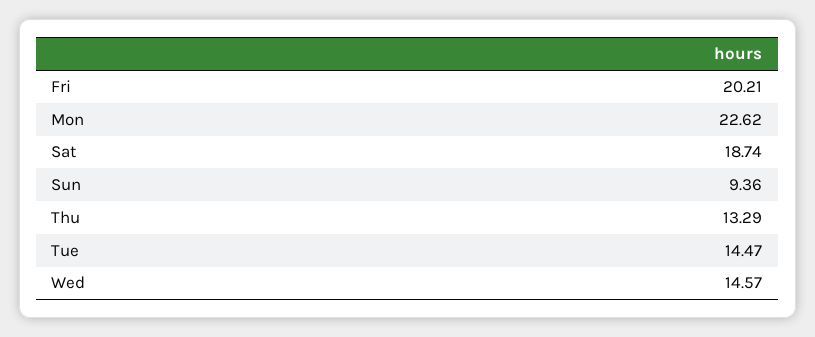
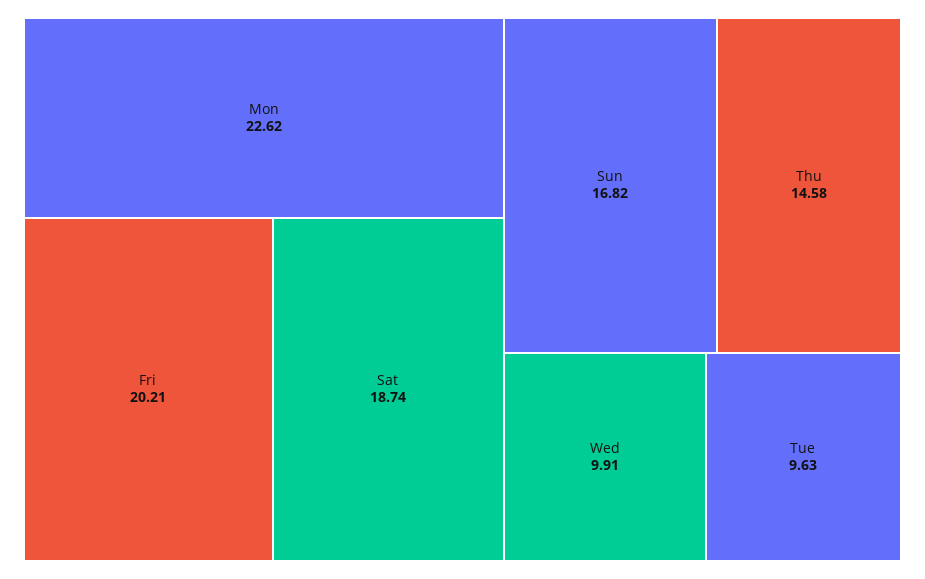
  {
    "Fri": 20.21,
    "Mon": 22.62,
    "Sat": 18.74,
-   "Sun": 9.36,
+   "Sun": 16.82,
-   "Thu": 13.29,
+   "Thu": 14.58,
-   "Tue": 14.47,
+   "Tue": 9.63,
-   "Wed": 14.57
+   "Wed": 9.91
  }

